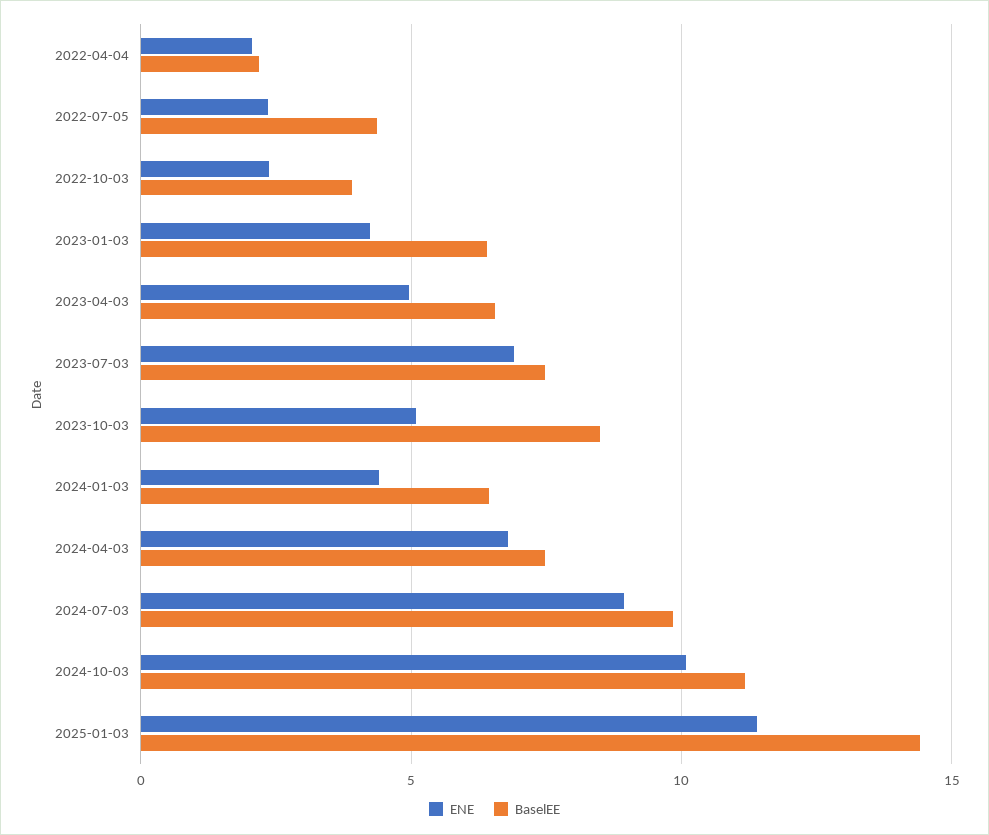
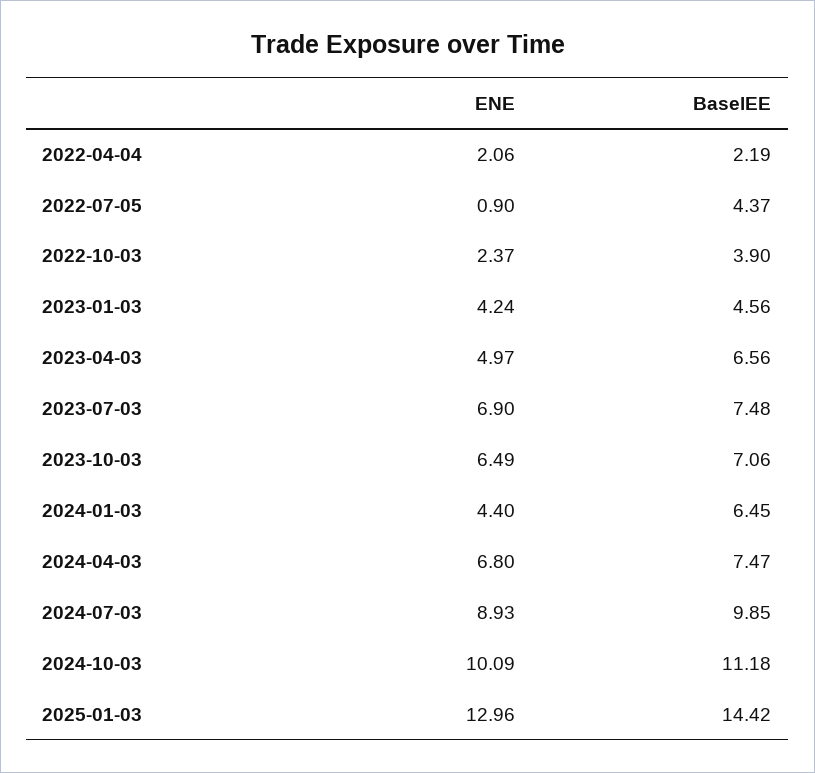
  {
    "ENE": {
      "2022-04-04": 2.06,
-     "2022-07-05": 2.5,
+     "2022-07-05": 0.9,
      "2022-10-03": 2.37,
      "2023-01-03": 4.24,
      "2023-04-03": 4.97,
      "2023-07-03": 6.9,
-     "2023-10-03": 5,
+     "2023-10-03": 6.49,
      "2024-01-03": 4.4,
      "2024-04-03": 6.8,
      "2024-07-03": 8.93,
      "2024-10-03": 10.09,
-     "2025-01-03": 11.5
+     "2025-01-03": 12.96
    },
    "BaselEE": {
      "2022-04-04": 2.19,
      "2022-07-05": 4.37,
      "2022-10-03": 3.9,
-     "2023-01-03": 6.5,
+     "2023-01-03": 4.56,
      "2023-04-03": 6.56,
      "2023-07-03": 7.48,
-     "2023-10-03": 8.5,
+     "2023-10-03": 7.06,
      "2024-01-03": 6.45,
      "2024-04-03": 7.47,
      "2024-07-03": 9.85,
      "2024-10-03": 11.18,
      "2025-01-03": 14.42
    }
  }

